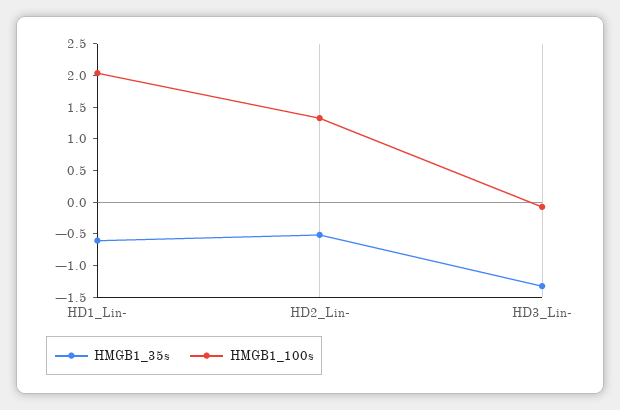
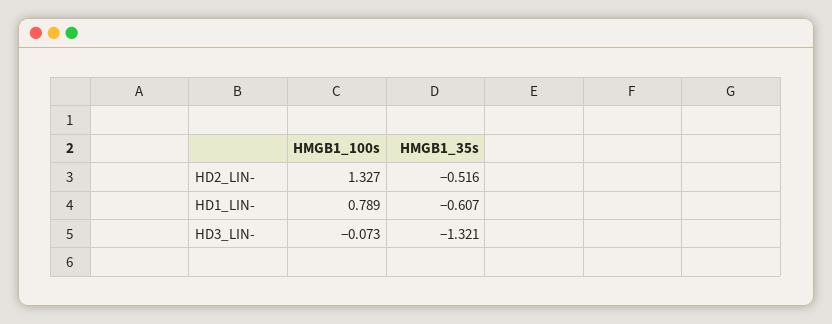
  {
    "HMGB1_35s": {
      "HD1_Lin-": -0.607,
      "HD2_Lin-": -0.516,
      "HD3_Lin-": -1.321
    },
    "HMGB1_100s": {
-     "HD1_Lin-": 2,
+     "HD1_Lin-": 0.789,
      "HD2_Lin-": 1.327,
      "HD3_Lin-": -0.073
    }
  }

